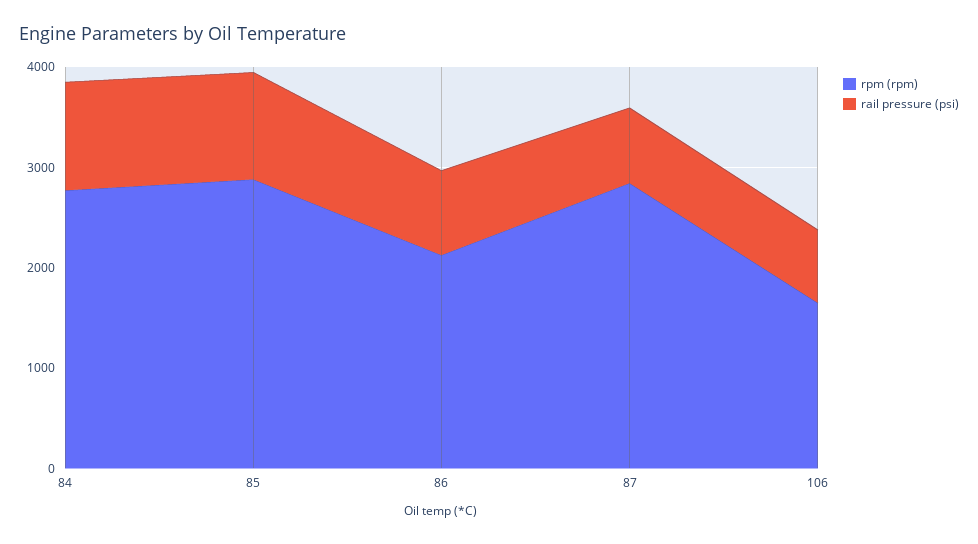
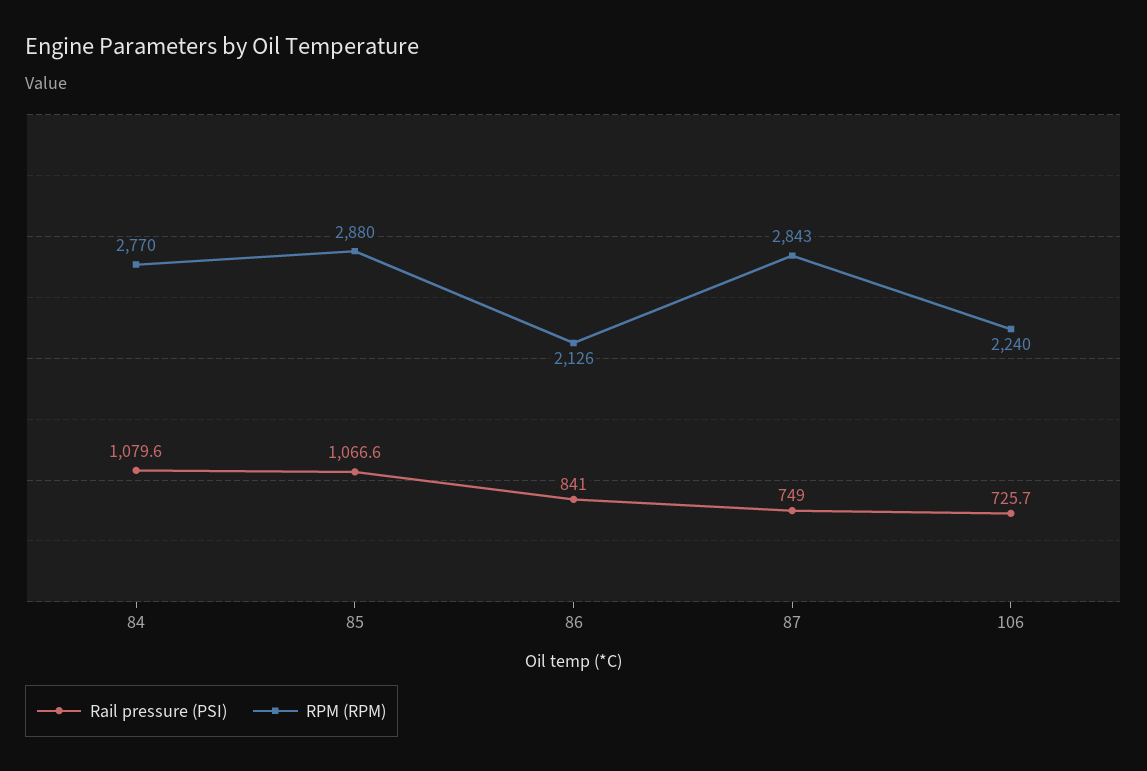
  {
    "rpm (rpm)": {
      "84": 2770,
      "85": 2880,
      "86": 2126,
      "87": 2843,
-     "106": 1600
+     "106": 2240
    },
    "rail pressure (psi)": {
      "84": 1079.6,
      "85": 1066.6,
      "86": 841,
      "87": 749,
      "106": 725.7
    }
  }

